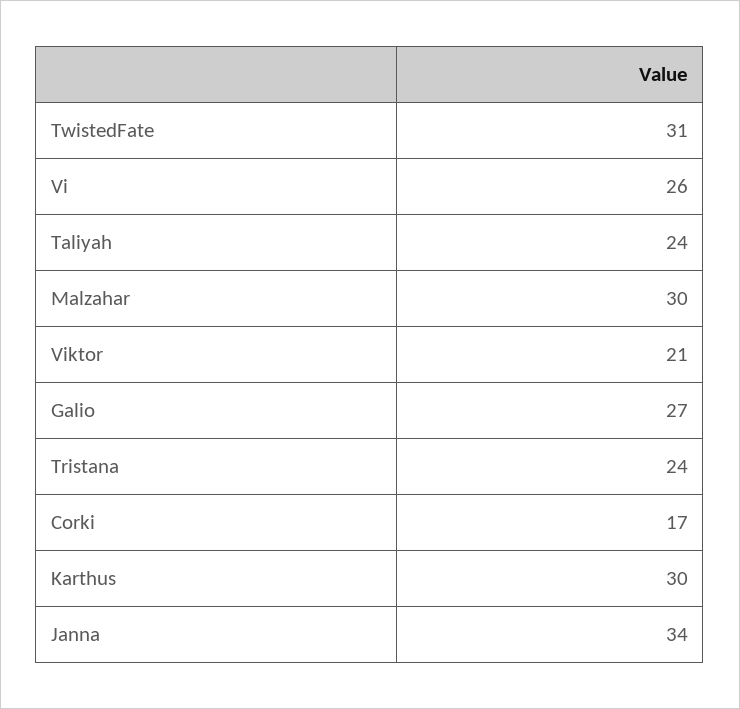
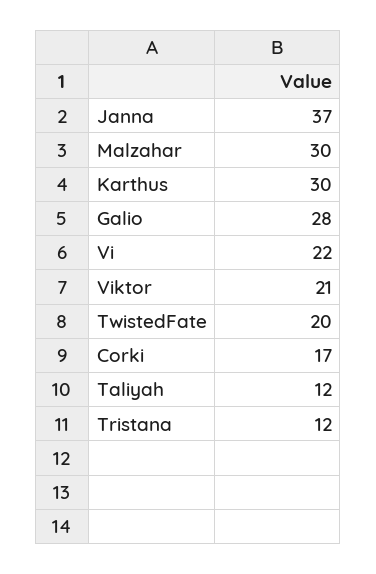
  {
-   "TwistedFate": 31,
+   "TwistedFate": 20,
-   "Vi": 26,
+   "Vi": 22,
-   "Taliyah": 24,
+   "Taliyah": 12,
    "Malzahar": 30,
    "Viktor": 21,
-   "Galio": 27,
+   "Galio": 28,
-   "Tristana": 24,
+   "Tristana": 12,
    "Corki": 17,
    "Karthus": 30,
-   "Janna": 34
+   "Janna": 37
  }

